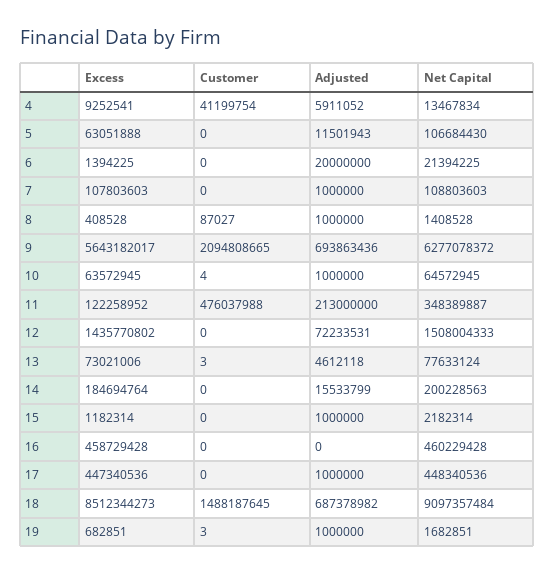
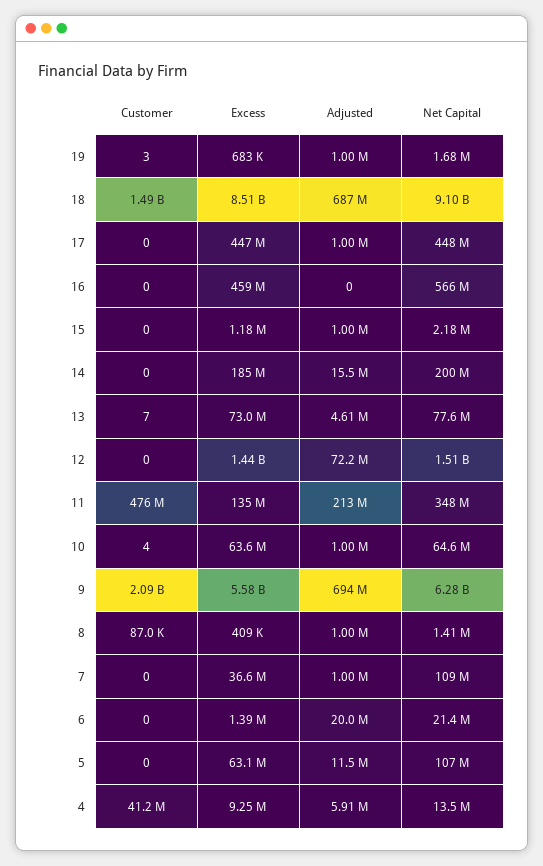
  {
    "Excess": {
      "4": 9252541,
      "5": 63051888,
      "6": 1394225,
-     "7": 107803603,
+     "7": 36600000,
      "8": 408528,
-     "9": 5643182017,
+     "9": 5580000000,
      "10": 63572945,
-     "11": 122258952,
+     "11": 135000000,
      "12": 1435770802,
      "13": 73021006,
      "14": 184694764,
      "15": 1182314,
      "16": 458729428,
      "17": 447340536,
      "18": 8512344273,
      "19": 682851
    },
    "Customer": {
      "4": 41199754,
      "5": 0,
      "6": 0,
      "7": 0,
      "8": 87027,
      "9": 2094808665,
      "10": 4,
      "11": 476037988,
      "12": 0,
-     "13": 3,
+     "13": 7,
      "14": 0,
      "15": 0,
      "16": 0,
      "17": 0,
      "18": 1488187645,
      "19": 3
    },
    "Adjusted": {
      "4": 5911052,
      "5": 11501943,
      "6": 20000000,
      "7": 1000000,
      "8": 1000000,
      "9": 693863436,
      "10": 1000000,
      "11": 213000000,
      "12": 72233531,
      "13": 4612118,
      "14": 15533799,
      "15": 1000000,
      "16": 0,
      "17": 1000000,
      "18": 687378982,
      "19": 1000000
    },
    "Net Capital": {
      "4": 13467834,
      "5": 106684430,
      "6": 21394225,
      "7": 108803603,
      "8": 1408528,
      "9": 6277078372,
      "10": 64572945,
      "11": 348389887,
      "12": 1508004333,
      "13": 77633124,
      "14": 200228563,
      "15": 2182314,
-     "16": 460229428,
+     "16": 566000000,
      "17": 448340536,
      "18": 9097357484,
      "19": 1682851
    }
  }

